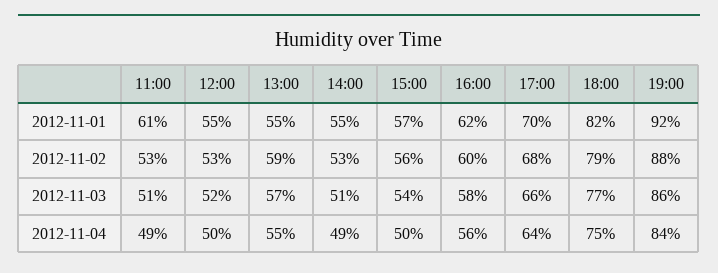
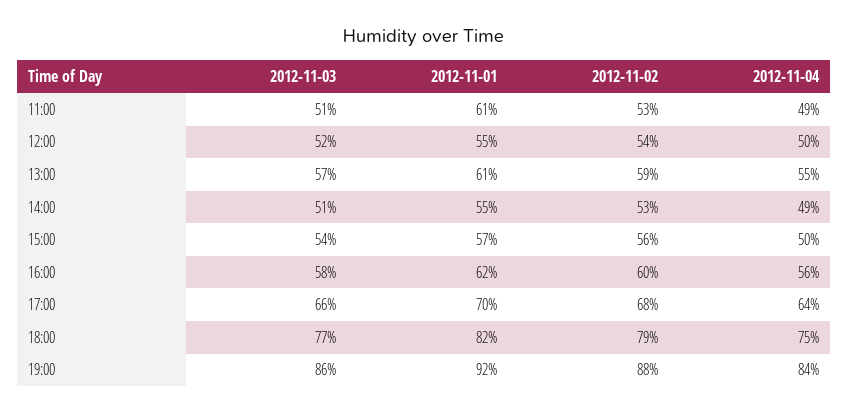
  {
    "11:00": {
      "2012-11-01": 61,
      "2012-11-02": 53,
      "2012-11-03": 51,
      "2012-11-04": 49
    },
    "12:00": {
      "2012-11-01": 55,
-     "2012-11-02": 53,
+     "2012-11-02": 54,
      "2012-11-03": 52,
      "2012-11-04": 50
    },
    "13:00": {
-     "2012-11-01": 55,
+     "2012-11-01": 61,
      "2012-11-02": 59,
      "2012-11-03": 57,
      "2012-11-04": 55
    },
    "14:00": {
      "2012-11-01": 55,
      "2012-11-02": 53,
      "2012-11-03": 51,
      "2012-11-04": 49
    },
    "15:00": {
      "2012-11-01": 57,
      "2012-11-02": 56,
      "2012-11-03": 54,
      "2012-11-04": 50
    },
    "16:00": {
      "2012-11-01": 62,
      "2012-11-02": 60,
      "2012-11-03": 58,
      "2012-11-04": 56
    },
    "17:00": {
      "2012-11-01": 70,
      "2012-11-02": 68,
      "2012-11-03": 66,
      "2012-11-04": 64
    },
    "18:00": {
      "2012-11-01": 82,
      "2012-11-02": 79,
      "2012-11-03": 77,
      "2012-11-04": 75
    },
    "19:00": {
      "2012-11-01": 92,
      "2012-11-02": 88,
      "2012-11-03": 86,
      "2012-11-04": 84
    }
  }

